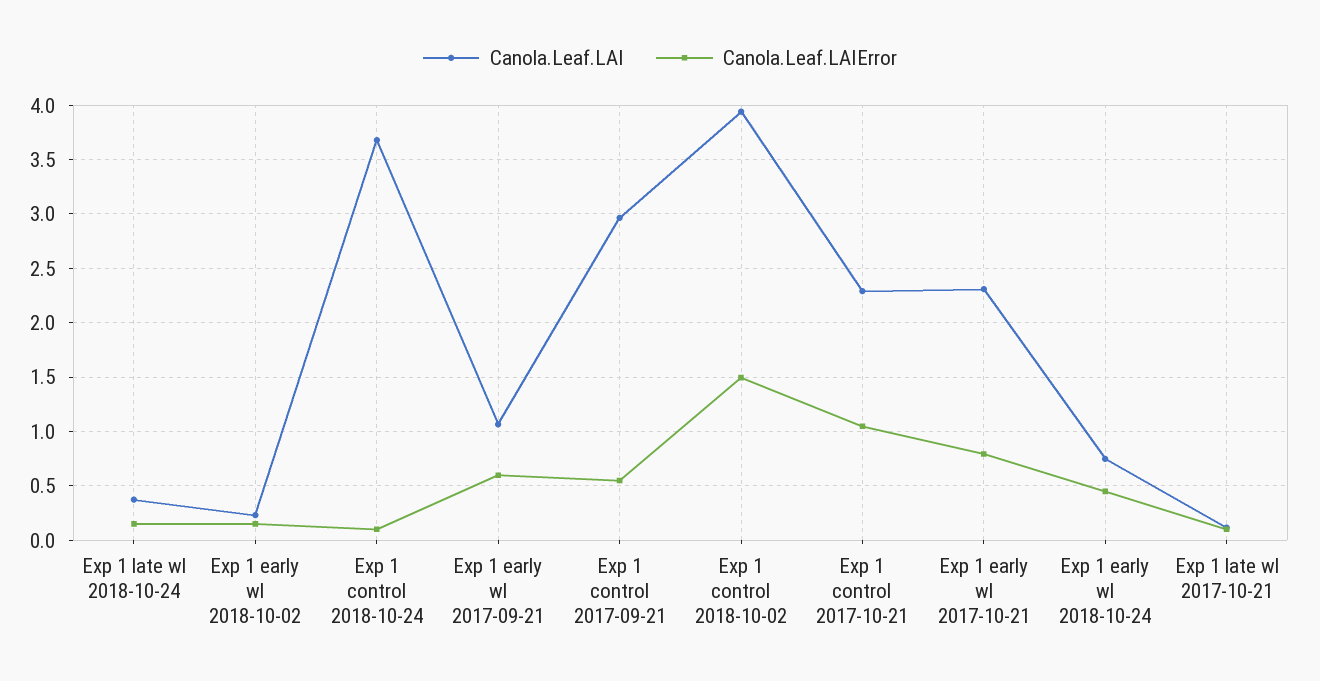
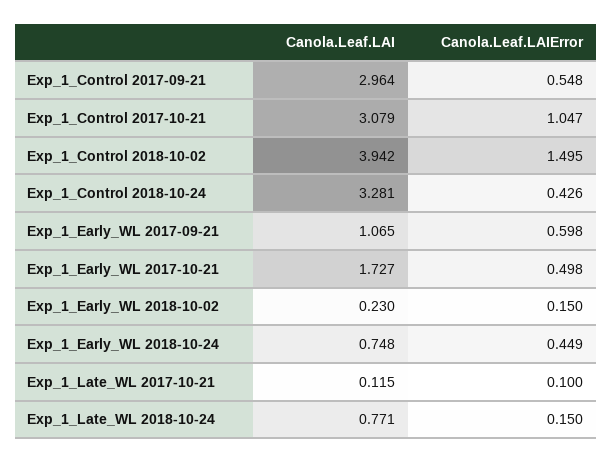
  {
    "Canola.Leaf.LAI": {
-     "Exp 1 late wl 2018-10-24": 0.4,
+     "Exp 1 late wl 2018-10-24": 0.771,
      "Exp 1 early wl 2018-10-02": 0.23,
-     "Exp 1 control 2018-10-24": 3.7,
+     "Exp 1 control 2018-10-24": 3.281,
      "Exp 1 early wl 2017-09-21": 1.065,
      "Exp 1 control 2017-09-21": 2.964,
      "Exp 1 control 2018-10-02": 3.942,
-     "Exp 1 control 2017-10-21": 2.3,
+     "Exp 1 control 2017-10-21": 3.079,
-     "Exp 1 early wl 2017-10-21": 2.3,
+     "Exp 1 early wl 2017-10-21": 1.727,
      "Exp 1 early wl 2018-10-24": 0.748,
      "Exp 1 late wl 2017-10-21": 0.115
    },
    "Canola.Leaf.LAIError": {
      "Exp 1 late wl 2018-10-24": 0.15,
      "Exp 1 early wl 2018-10-02": 0.15,
-     "Exp 1 control 2018-10-24": 0.1,
+     "Exp 1 control 2018-10-24": 0.426,
      "Exp 1 early wl 2017-09-21": 0.598,
      "Exp 1 control 2017-09-21": 0.548,
      "Exp 1 control 2018-10-02": 1.495,
      "Exp 1 control 2017-10-21": 1.047,
-     "Exp 1 early wl 2017-10-21": 0.8,
+     "Exp 1 early wl 2017-10-21": 0.498,
      "Exp 1 early wl 2018-10-24": 0.449,
      "Exp 1 late wl 2017-10-21": 0.1
    }
  }

